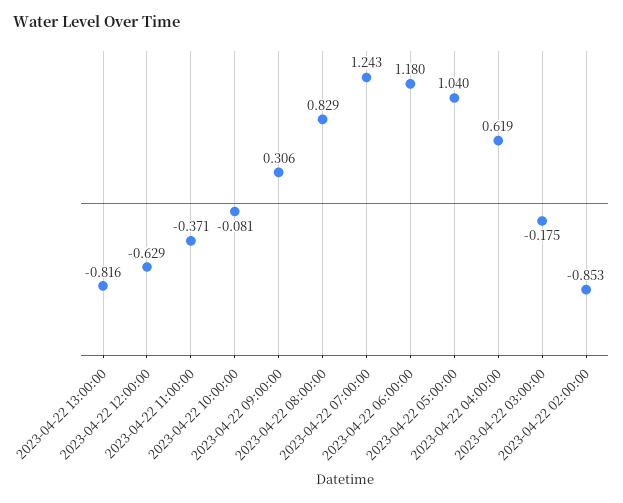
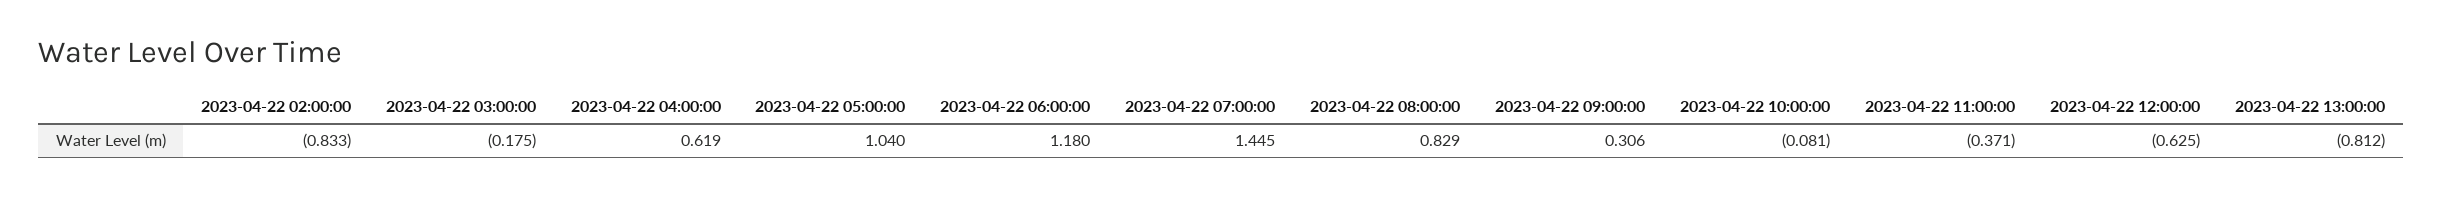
  {
-   "2023-04-22 13:00:00": -0.816,
+   "2023-04-22 13:00:00": -0.812,
-   "2023-04-22 12:00:00": -0.629,
+   "2023-04-22 12:00:00": -0.625,
    "2023-04-22 11:00:00": -0.371,
    "2023-04-22 10:00:00": -0.081,
    "2023-04-22 09:00:00": 0.306,
    "2023-04-22 08:00:00": 0.829,
-   "2023-04-22 07:00:00": 1.243,
+   "2023-04-22 07:00:00": 1.445,
    "2023-04-22 06:00:00": 1.18,
    "2023-04-22 05:00:00": 1.04,
    "2023-04-22 04:00:00": 0.619,
    "2023-04-22 03:00:00": -0.175,
-   "2023-04-22 02:00:00": -0.853
+   "2023-04-22 02:00:00": -0.833
  }

